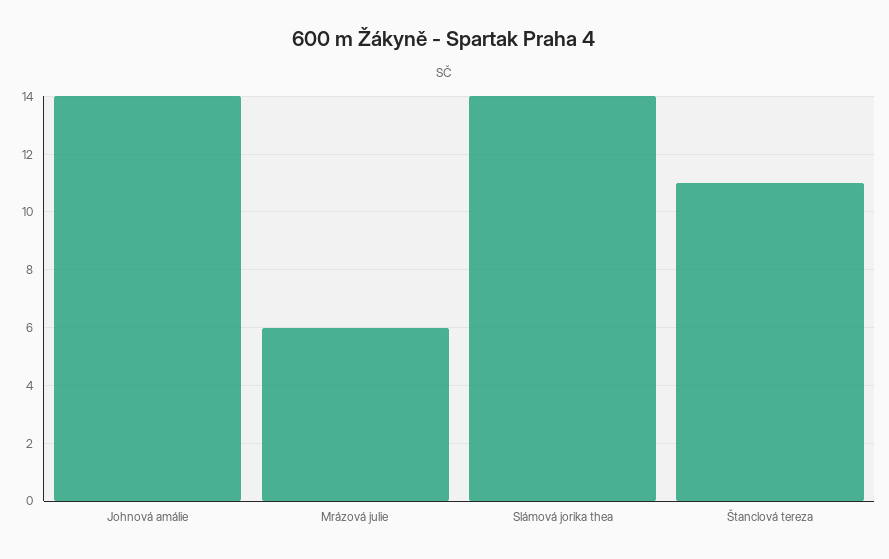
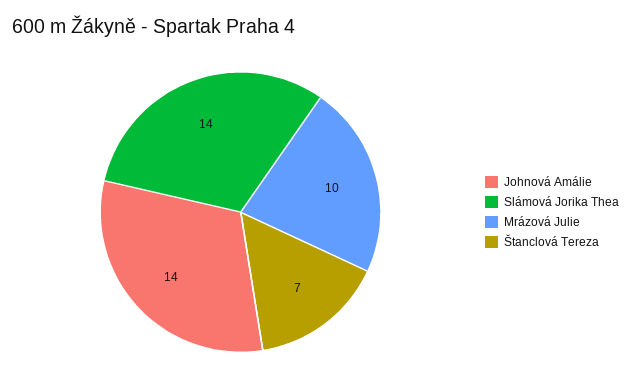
  {
    "Johnová amálie": 14,
-   "Mrázová julie": 6,
+   "Mrázová julie": 10,
    "Slámová jorika thea": 14,
-   "Štanclová tereza": 11
+   "Štanclová tereza": 7
  }

